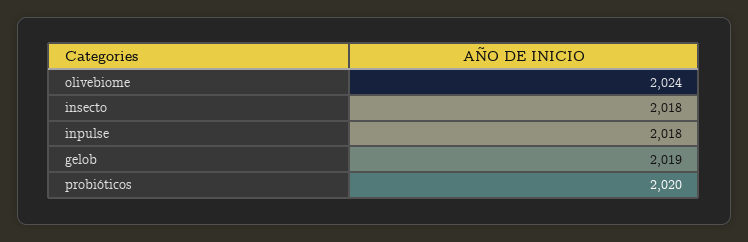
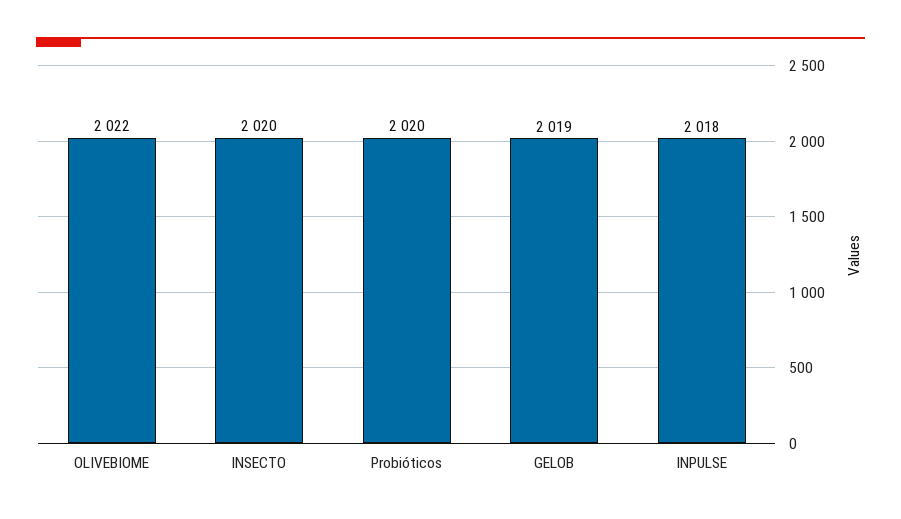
  {
-   "olivebiome": 2024,
+   "olivebiome": 2022,
-   "insecto": 2018,
+   "insecto": 2020,
    "inpulse": 2018,
    "gelob": 2019,
    "probióticos": 2020
  }

